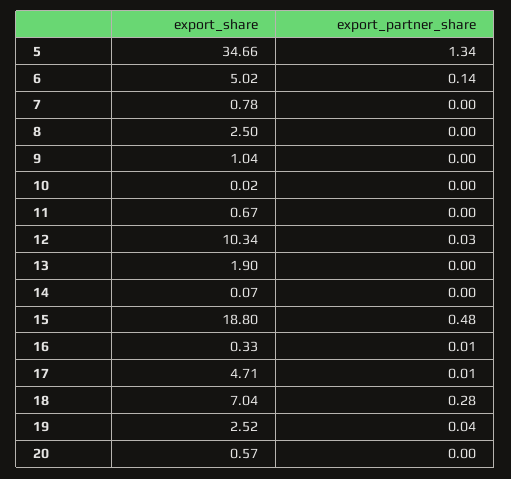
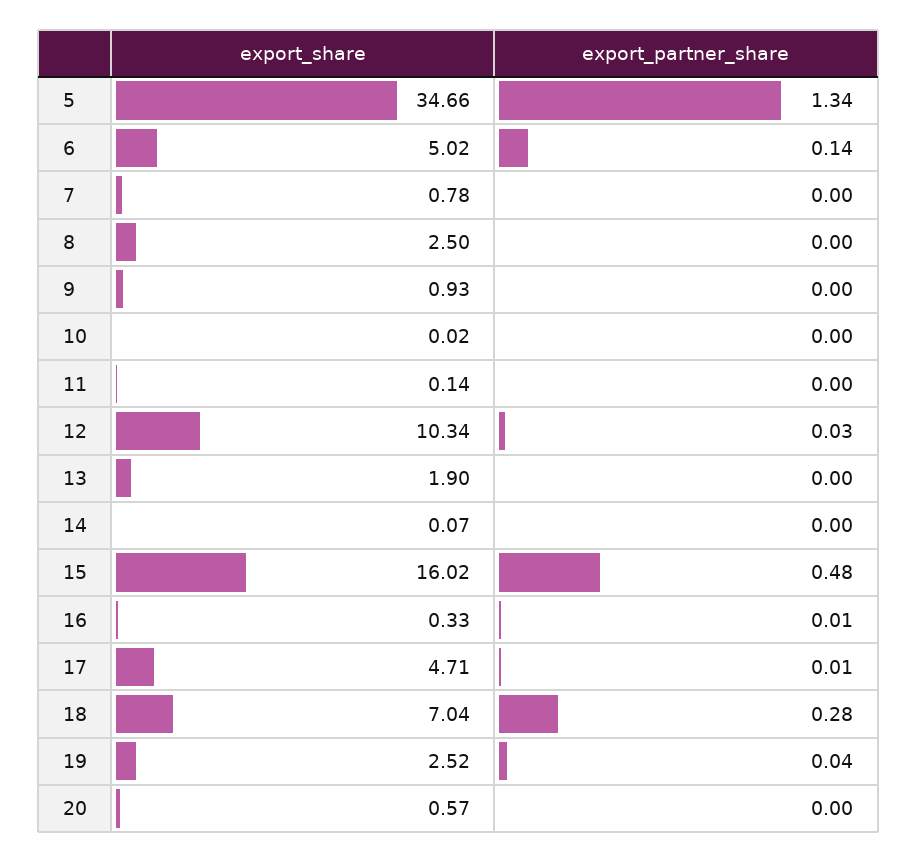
  {
    "export_share": {
      "5": 34.66,
      "6": 5.02,
      "7": 0.78,
      "8": 2.5,
-     "9": 1.04,
+     "9": 0.93,
      "10": 0.02,
-     "11": 0.67,
+     "11": 0.14,
      "12": 10.34,
      "13": 1.9,
      "14": 0.07,
-     "15": 18.8,
+     "15": 16.02,
      "16": 0.33,
      "17": 4.71,
      "18": 7.04,
      "19": 2.52,
      "20": 0.57
    },
    "export_partner_share": {
      "5": 1.34,
      "6": 0.14,
      "7": 0,
      "8": 0,
      "9": 0,
      "10": 0,
      "11": 0,
      "12": 0.03,
      "13": 0,
      "14": 0,
      "15": 0.48,
      "16": 0.01,
      "17": 0.01,
      "18": 0.28,
      "19": 0.04,
      "20": 0
    }
  }

